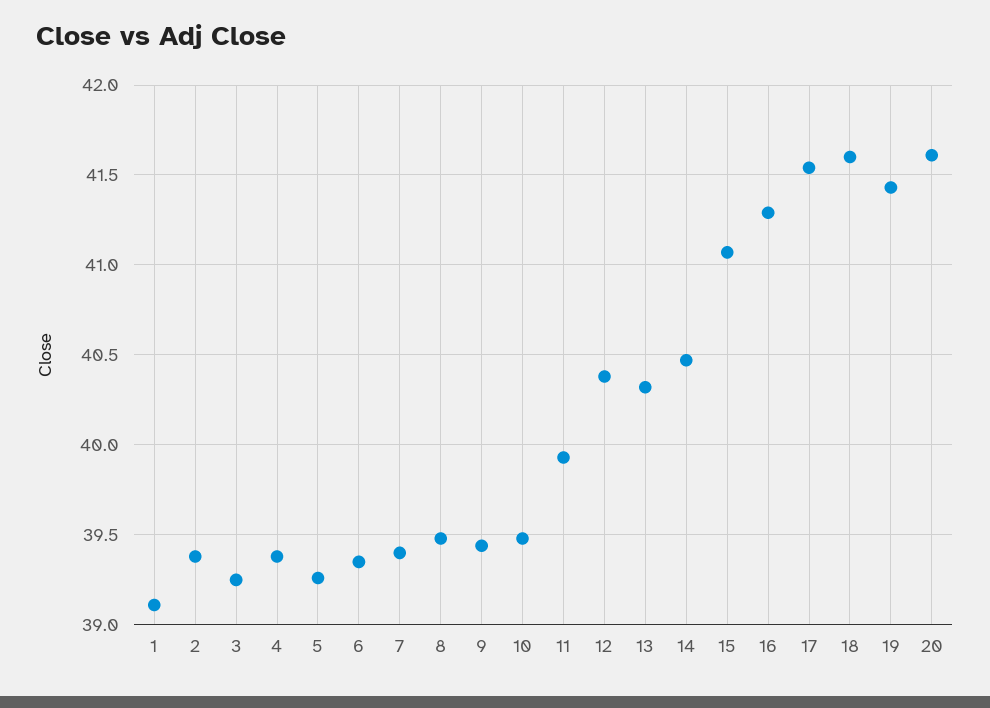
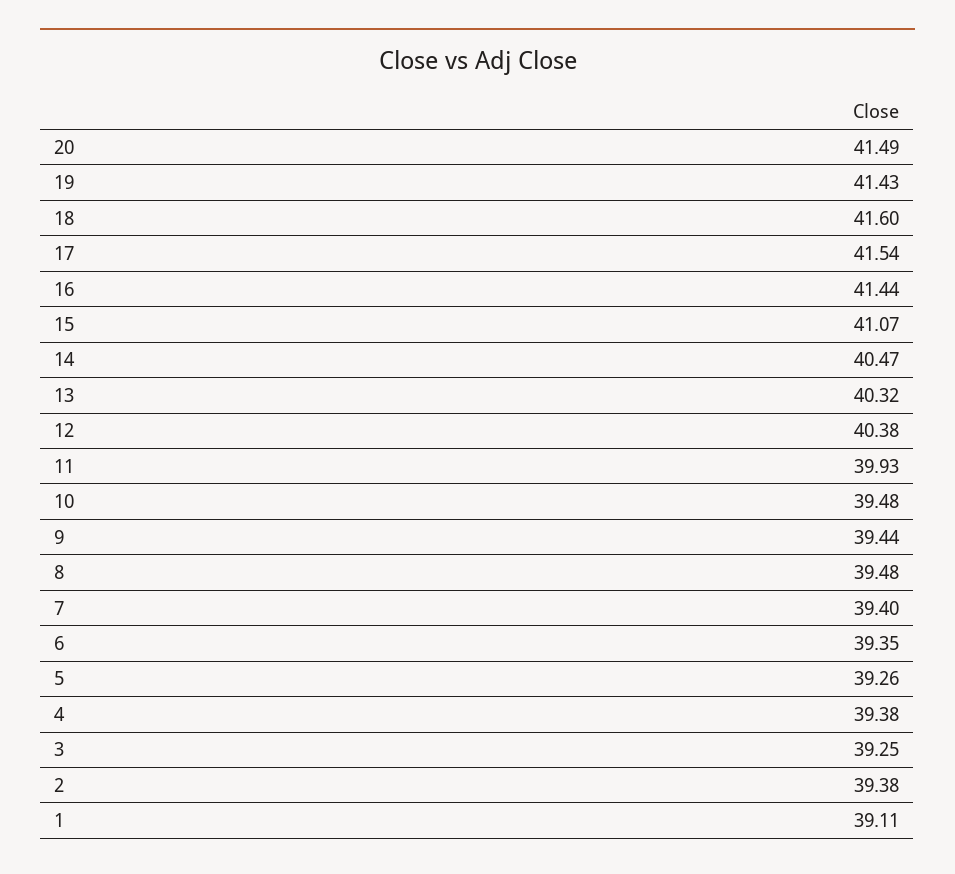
  {
    "1": 39.11,
    "2": 39.38,
    "3": 39.25,
    "4": 39.38,
    "5": 39.26,
    "6": 39.35,
    "7": 39.4,
    "8": 39.48,
    "9": 39.44,
    "10": 39.48,
    "11": 39.93,
    "12": 40.38,
    "13": 40.32,
    "14": 40.47,
    "15": 41.07,
-   "16": 41.3,
+   "16": 41.44,
    "17": 41.54,
    "18": 41.6,
    "19": 41.43,
-   "20": 41.6
+   "20": 41.49
  }

